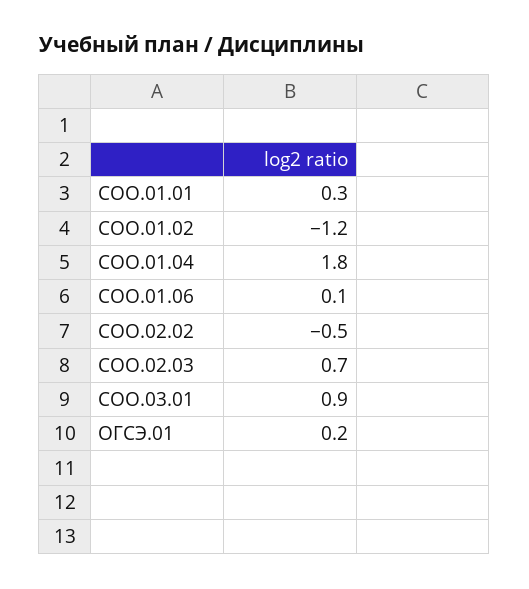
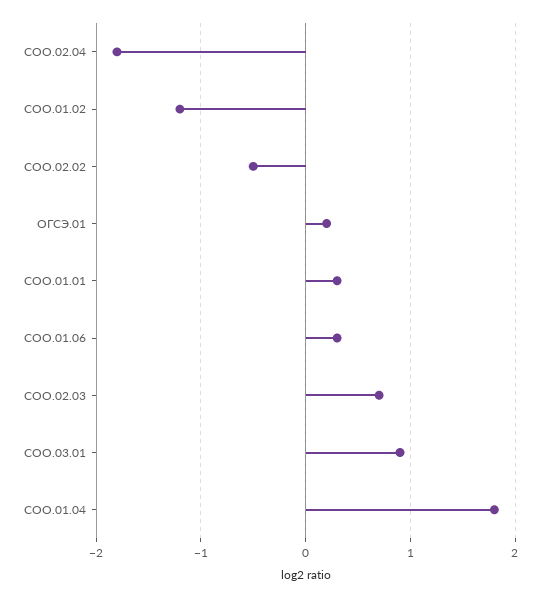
  {
    "СОО.01.01": 0.3,
    "СОО.01.02": -1.2,
    "СОО.01.04": 1.8,
-   "СОО.01.06": 0.1,
+   "СОО.01.06": 0.3,
    "СОО.02.02": -0.5,
    "СОО.02.03": 0.7,
    "СОО.03.01": 0.9,
-   "ОГСЭ.01": 0.2
+   "ОГСЭ.01": 0.2,
+   "СОО.02.04": -1.8
  }

